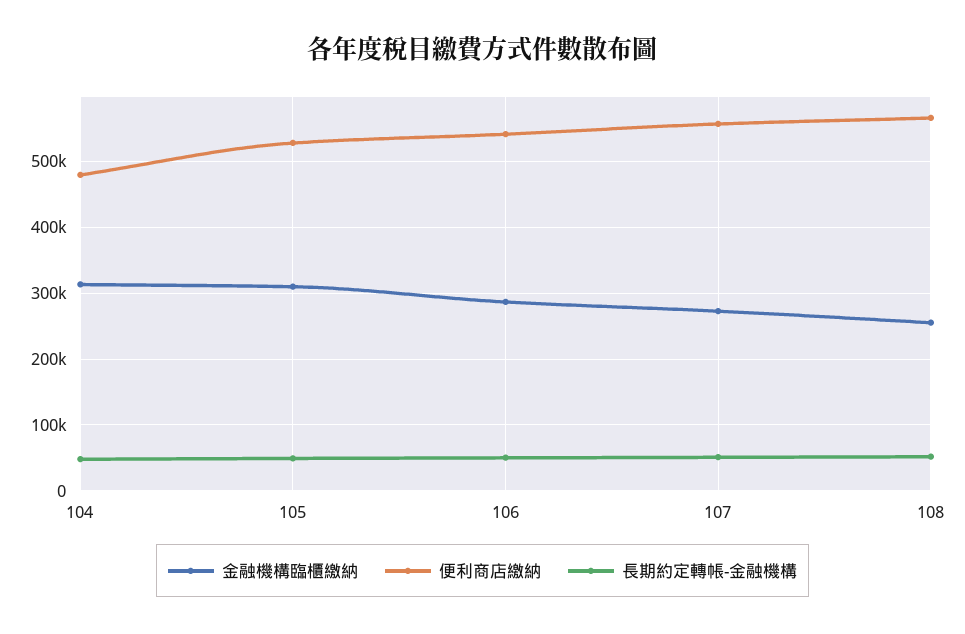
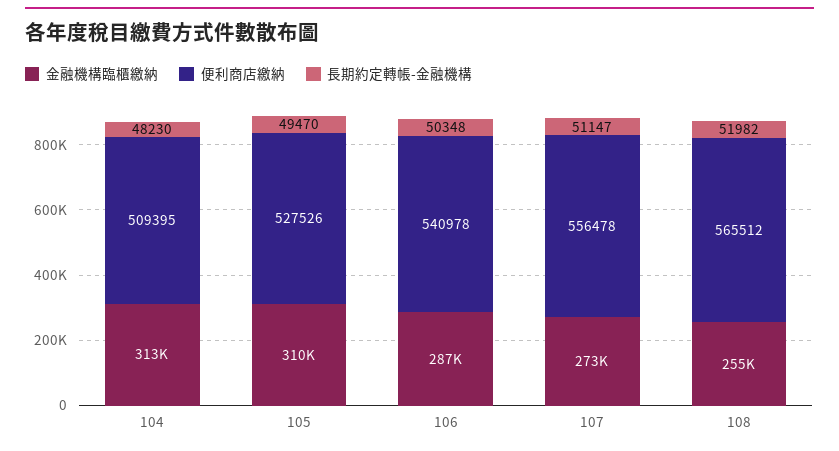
  {
    "金融機構臨櫃繳納": {
      "104": 313000,
      "105": 310000,
      "106": 287000,
      "107": 273000,
      "108": 255000
    },
    "便利商店繳納": {
-     "104": 480000,
+     "104": 509395,
      "105": 527526,
      "106": 540978,
      "107": 556478,
      "108": 565512
    },
    "長期約定轉帳-金融機構": {
      "104": 48230,
      "105": 49470,
      "106": 50348,
      "107": 51147,
      "108": 51982
    }
  }

